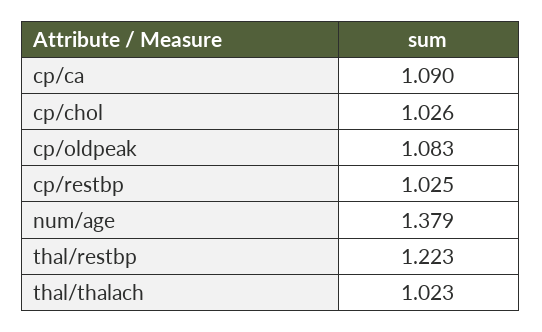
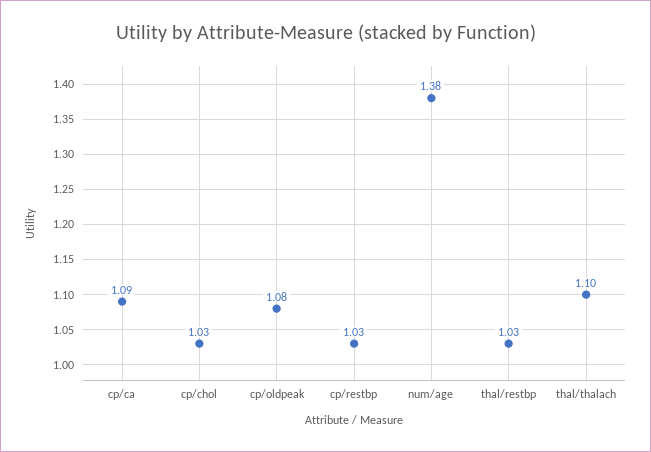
  {
    "cp/ca": 1.09,
    "cp/chol": 1.026,
    "cp/oldpeak": 1.083,
    "cp/restbp": 1.025,
    "num/age": 1.379,
-   "thal/restbp": 1.223,
+   "thal/restbp": 1.03,
-   "thal/thalach": 1.023
+   "thal/thalach": 1.1
  }

